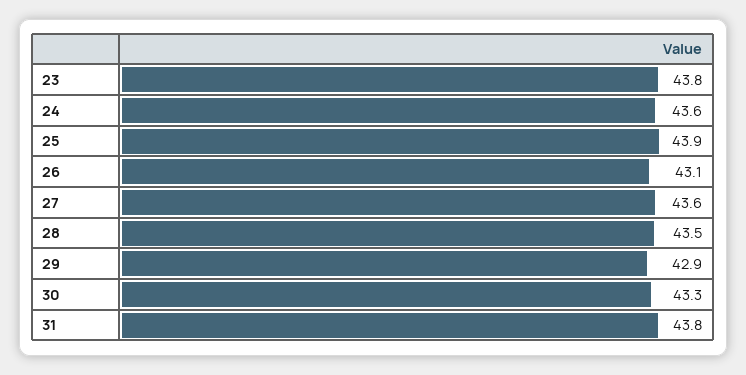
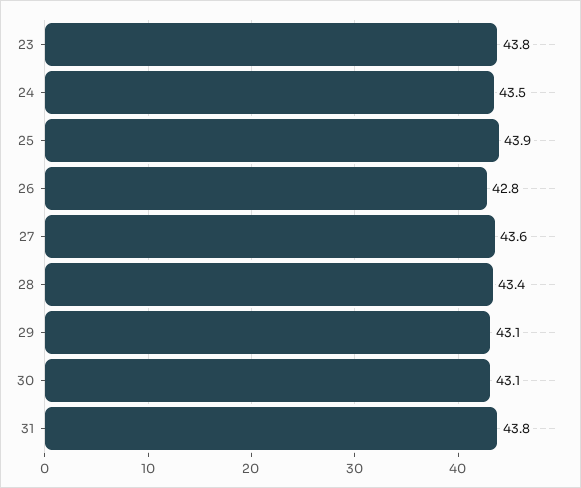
  {
    "23": 43.8,
-   "24": 43.6,
+   "24": 43.5,
    "25": 43.9,
-   "26": 43.1,
+   "26": 42.8,
    "27": 43.6,
-   "28": 43.5,
+   "28": 43.4,
-   "29": 42.9,
+   "29": 43.1,
-   "30": 43.3,
+   "30": 43.1,
    "31": 43.8
  }

